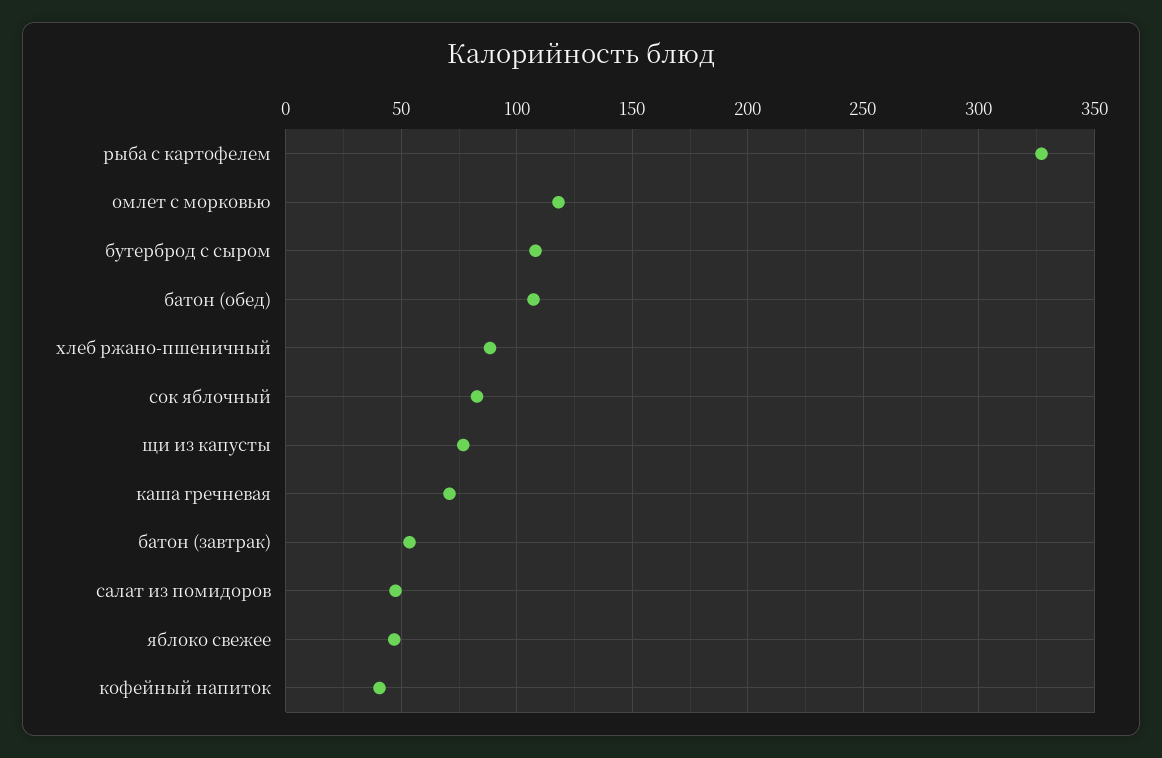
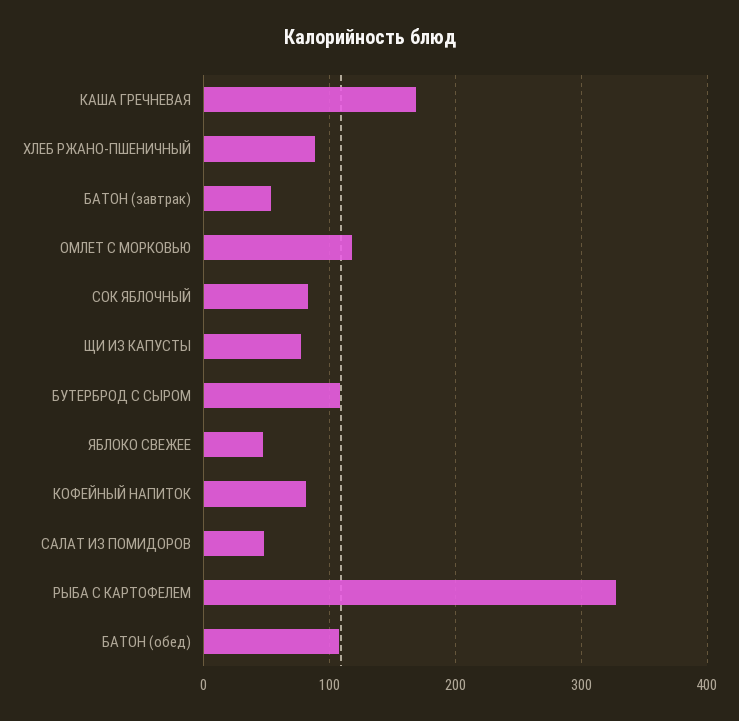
  {
    "рыба с картофелем": 325,
    "омлет с морковью": 120,
    "бутерброд с сыром": 110,
    "батон (обед)": 105,
    "хлеб ржано-пшеничный": 90,
    "сок яблочный": 85,
    "щи из капусты": 75,
-   "каша гречневая": 70,
+   "каша гречневая": 170,
    "батон (завтрак)": 55,
    "салат из помидоров": 50,
    "яблоко свежее": 45,
-   "кофейный напиток": 40
+   "кофейный напиток": 80
  }

